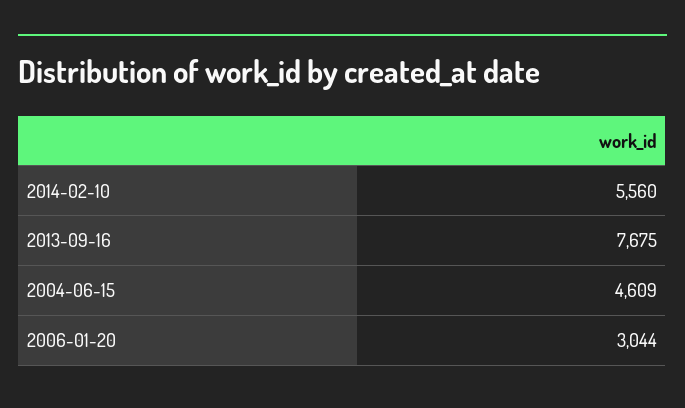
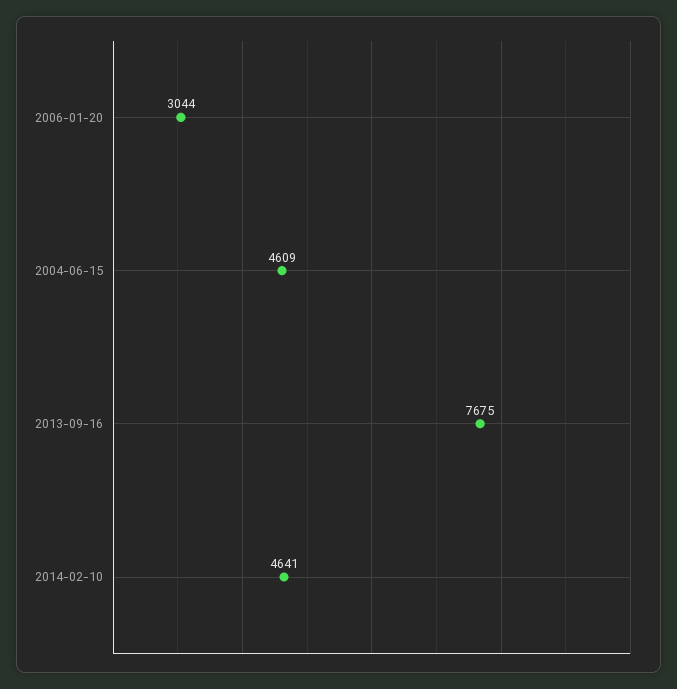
  {
-   "2014-02-10": 5560,
+   "2014-02-10": 4641,
    "2013-09-16": 7675,
    "2004-06-15": 4609,
    "2006-01-20": 3044
  }

